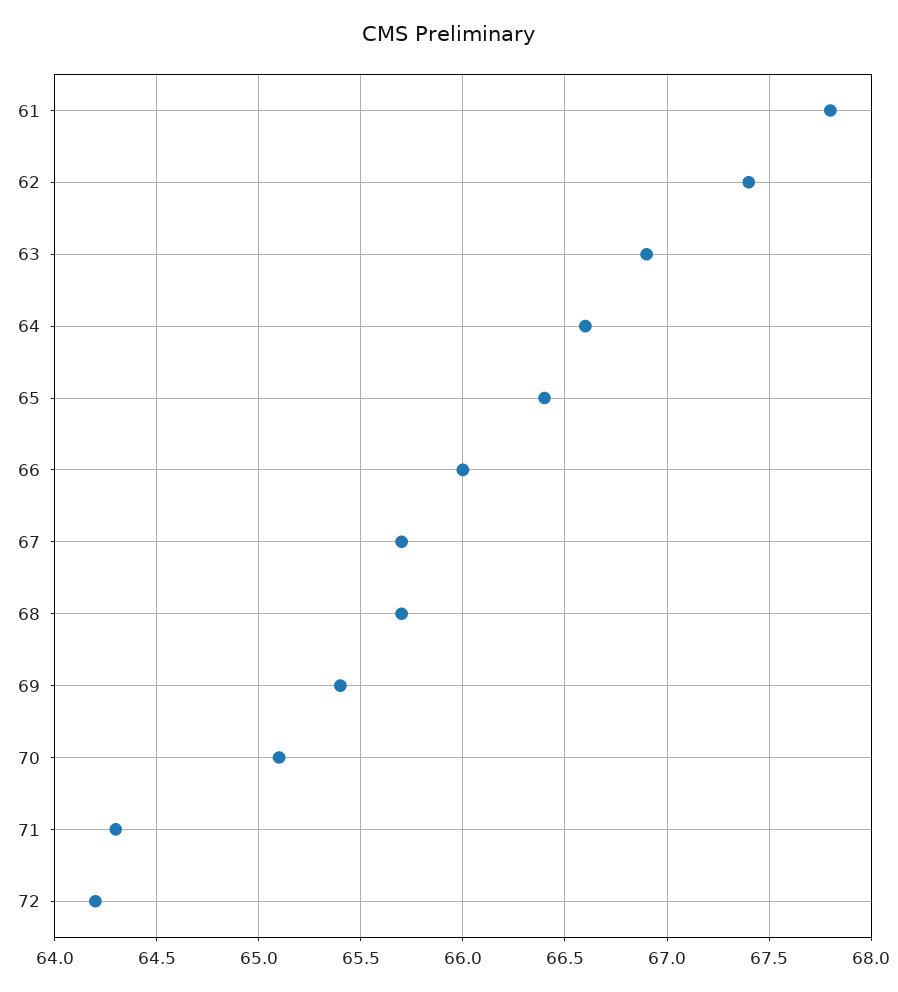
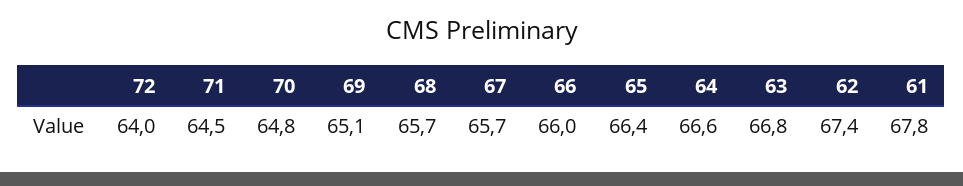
  {
    "61": 67.8,
    "62": 67.4,
-   "63": 66.9,
+   "63": 66.8,
    "64": 66.6,
    "65": 66.4,
    "66": 66,
    "67": 65.7,
    "68": 65.7,
-   "69": 65.4,
+   "69": 65.1,
-   "70": 65.1,
+   "70": 64.8,
-   "71": 64.3,
+   "71": 64.5,
-   "72": 64.2
+   "72": 64
  }

